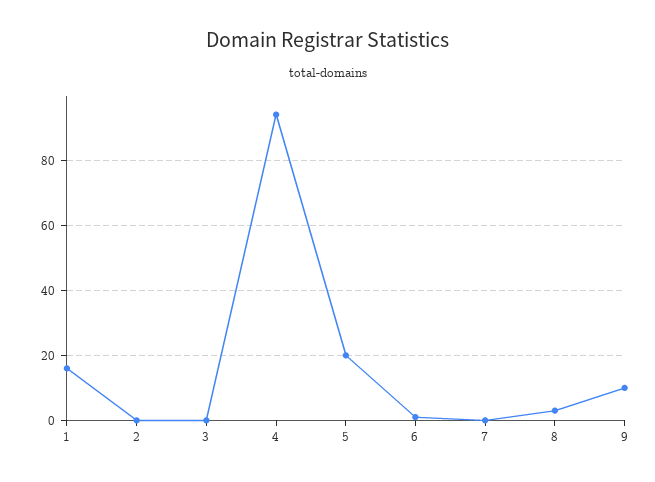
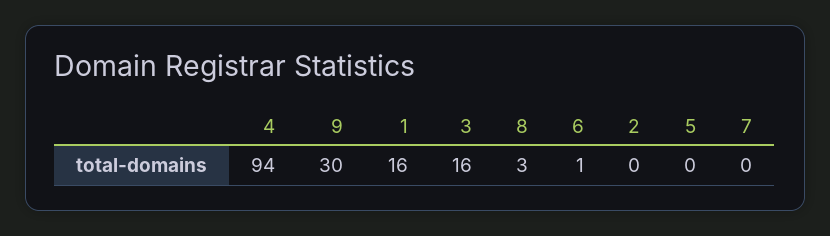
  {
    "1": 16,
    "2": 0,
-   "3": 0,
+   "3": 16,
    "4": 94,
-   "5": 20,
+   "5": 0,
    "6": 1,
    "7": 0,
    "8": 3,
-   "9": 10
+   "9": 30
  }

